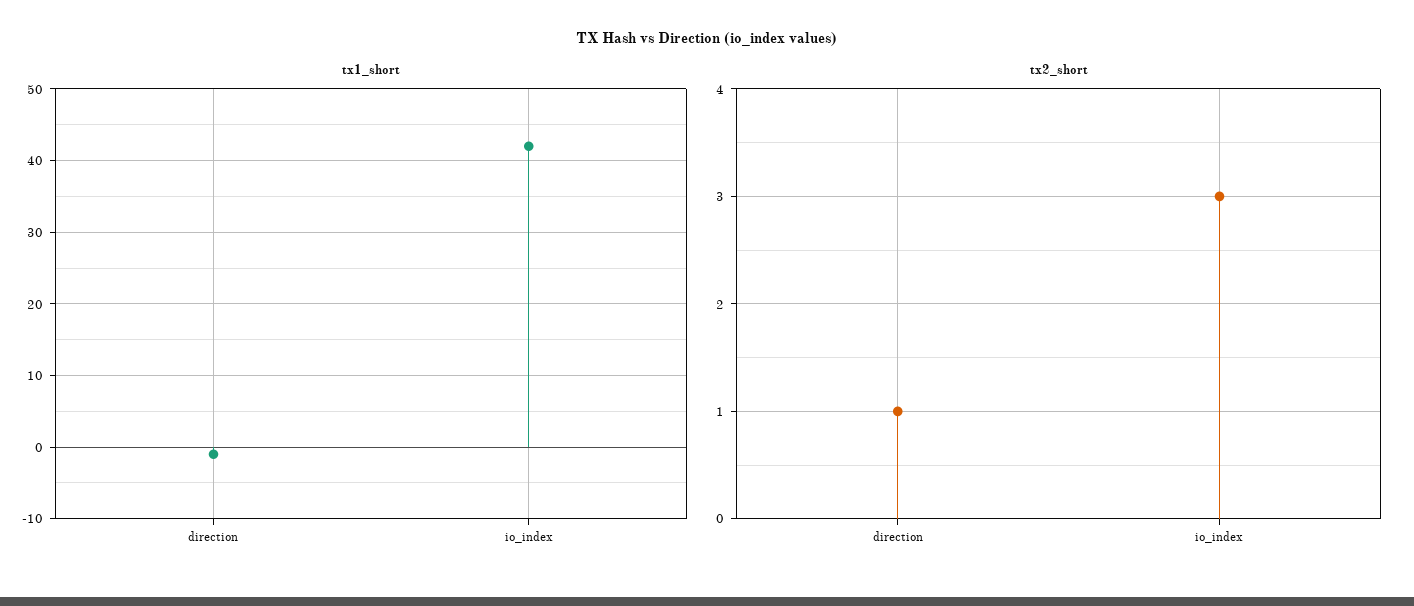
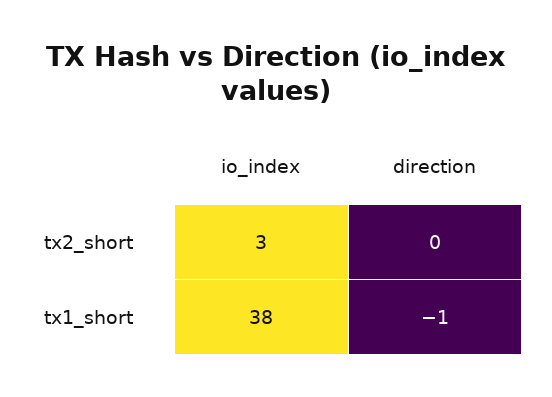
  {
    "tx1_short": {
      "direction": -1,
-     "io_index": 42
+     "io_index": 38
    },
    "tx2_short": {
-     "direction": 1,
+     "direction": 0,
      "io_index": 3
    }
  }

